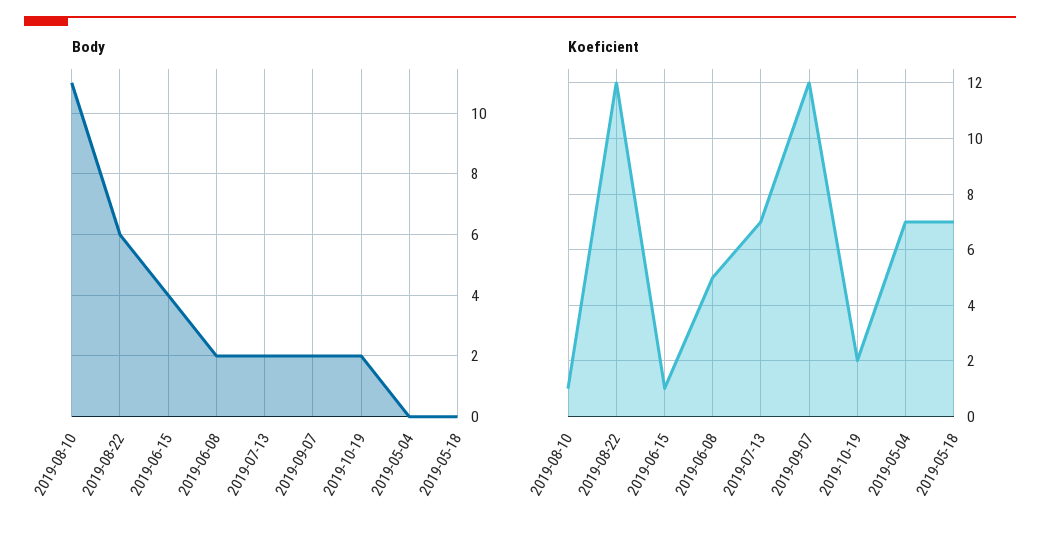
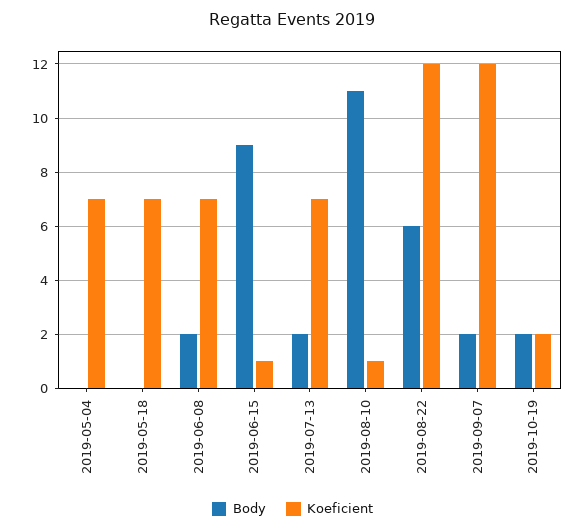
  {
    "Body": {
      "2019-08-10": 11,
      "2019-08-22": 6,
-     "2019-06-15": 4,
+     "2019-06-15": 9,
      "2019-06-08": 2,
      "2019-07-13": 2,
      "2019-09-07": 2,
      "2019-10-19": 2,
      "2019-05-04": 0,
      "2019-05-18": 0
    },
    "Koeficient": {
      "2019-08-10": 1,
      "2019-08-22": 12,
      "2019-06-15": 1,
-     "2019-06-08": 5,
+     "2019-06-08": 7,
      "2019-07-13": 7,
      "2019-09-07": 12,
      "2019-10-19": 2,
      "2019-05-04": 7,
      "2019-05-18": 7
    }
  }

